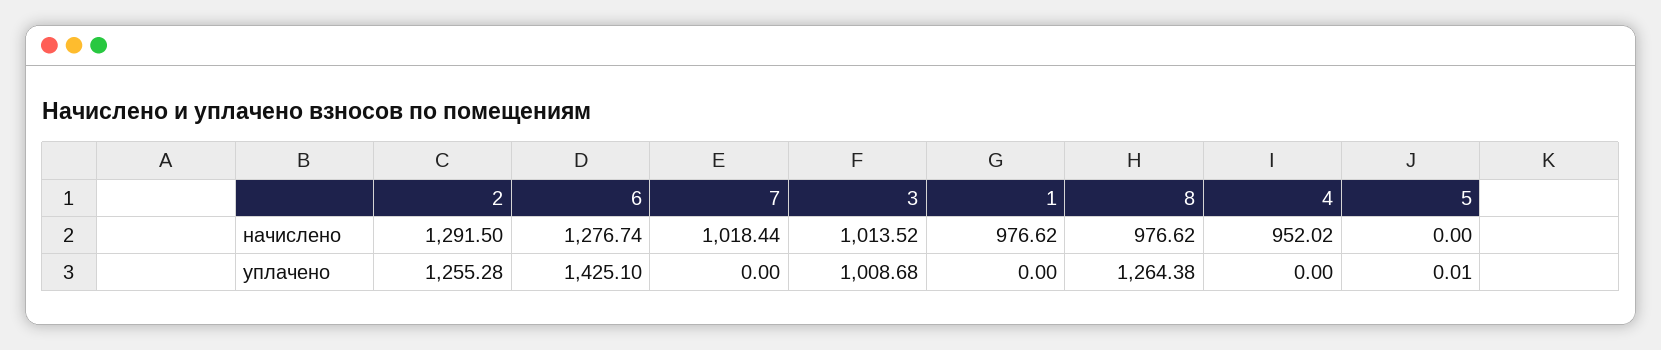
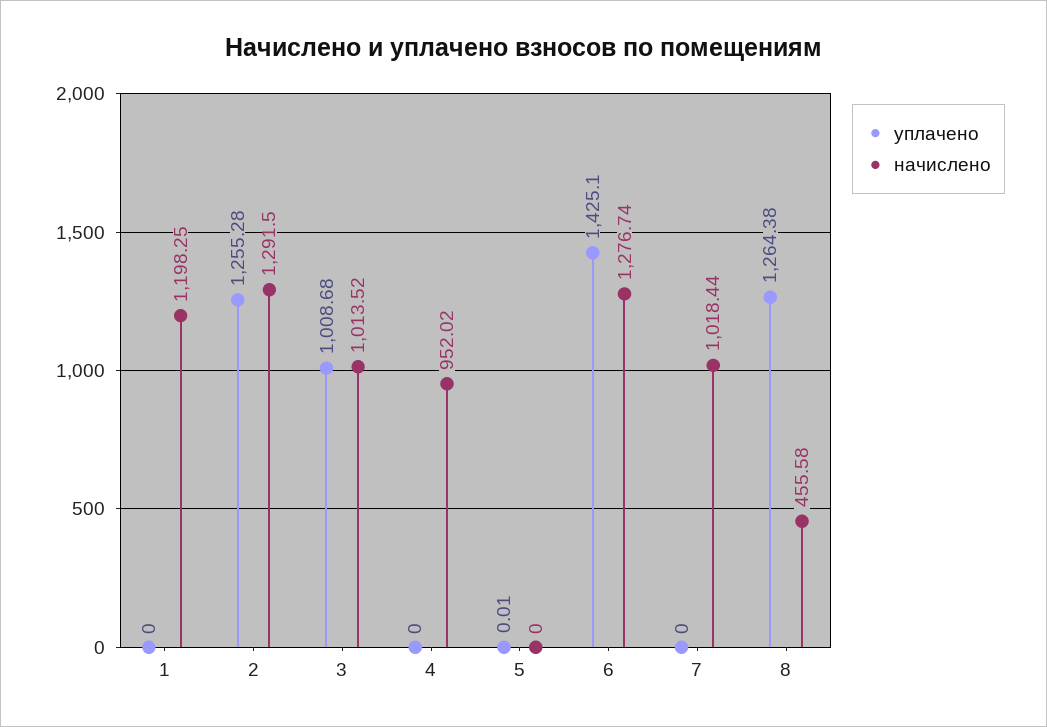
  {
    "начислено": {
      "2": 1291.5,
      "6": 1276.74,
      "7": 1018.44,
      "3": 1013.52,
-     "1": 976.62,
+     "1": 1198.25,
-     "8": 976.62,
+     "8": 455.58,
      "4": 952.02,
      "5": 0
    },
    "уплачено": {
      "2": 1255.28,
      "6": 1425.1,
      "7": 0,
      "3": 1008.68,
      "1": 0,
      "8": 1264.38,
      "4": 0,
      "5": 0.01
    }
  }

